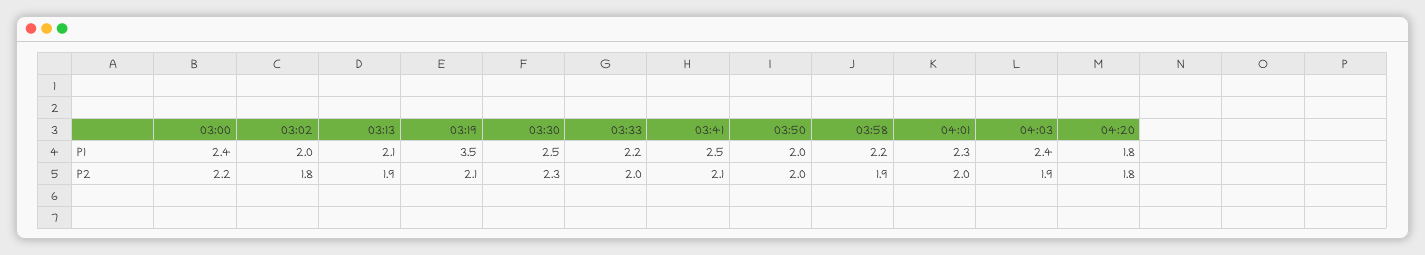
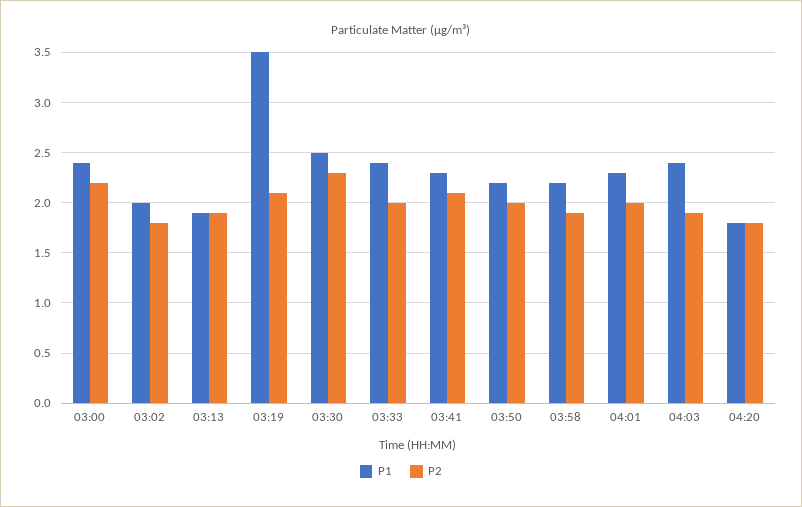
  {
    "P1": {
      "03:00": 2.4,
      "03:02": 2,
-     "03:13": 2.1,
+     "03:13": 1.9,
      "03:19": 3.5,
      "03:30": 2.5,
-     "03:33": 2.2,
+     "03:33": 2.4,
-     "03:41": 2.5,
+     "03:41": 2.3,
-     "03:50": 2,
+     "03:50": 2.2,
      "03:58": 2.2,
      "04:01": 2.3,
      "04:03": 2.4,
      "04:20": 1.8
    },
    "P2": {
      "03:00": 2.2,
      "03:02": 1.8,
      "03:13": 1.9,
      "03:19": 2.1,
      "03:30": 2.3,
      "03:33": 2,
      "03:41": 2.1,
      "03:50": 2,
      "03:58": 1.9,
      "04:01": 2,
      "04:03": 1.9,
      "04:20": 1.8
    }
  }

